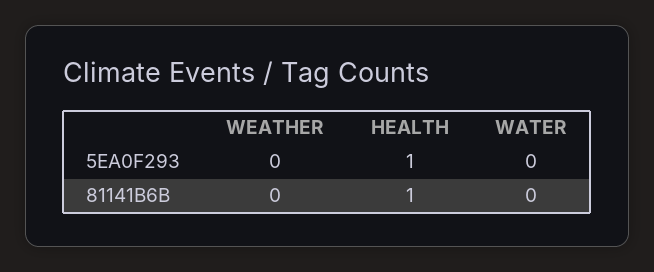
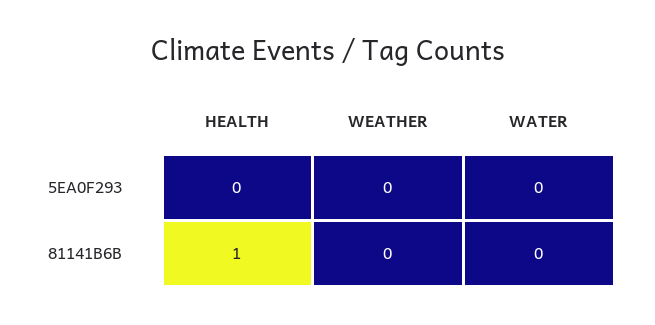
  {
    "WEATHER": {
      "5EA0F293": 0,
      "81141B6B": 0
    },
    "HEALTH": {
-     "5EA0F293": 1,
+     "5EA0F293": 0,
      "81141B6B": 1
    },
    "WATER": {
      "5EA0F293": 0,
      "81141B6B": 0
    }
  }

